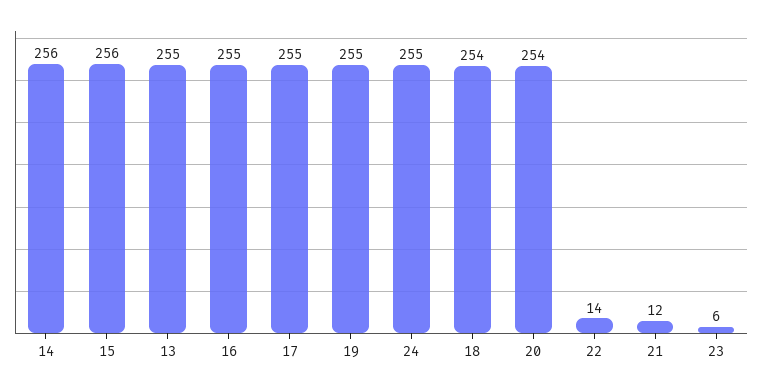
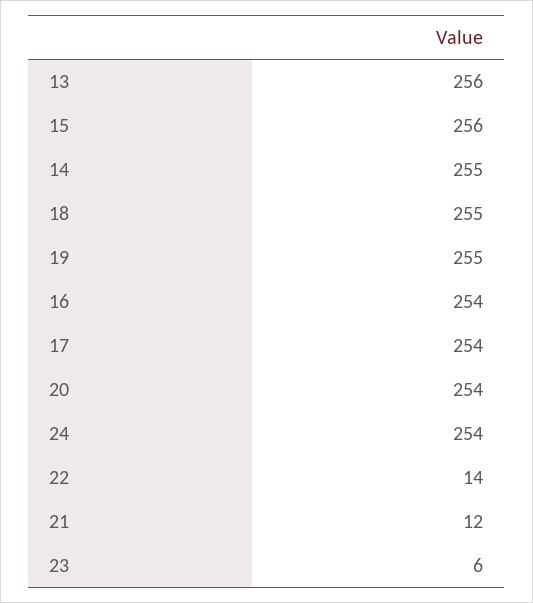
  {
-   "14": 256,
+   "14": 255,
    "15": 256,
-   "13": 255,
+   "13": 256,
-   "16": 255,
+   "16": 254,
-   "17": 255,
+   "17": 254,
    "19": 255,
-   "24": 255,
+   "24": 254,
-   "18": 254,
+   "18": 255,
    "20": 254,
    "22": 14,
    "21": 12,
    "23": 6
  }

